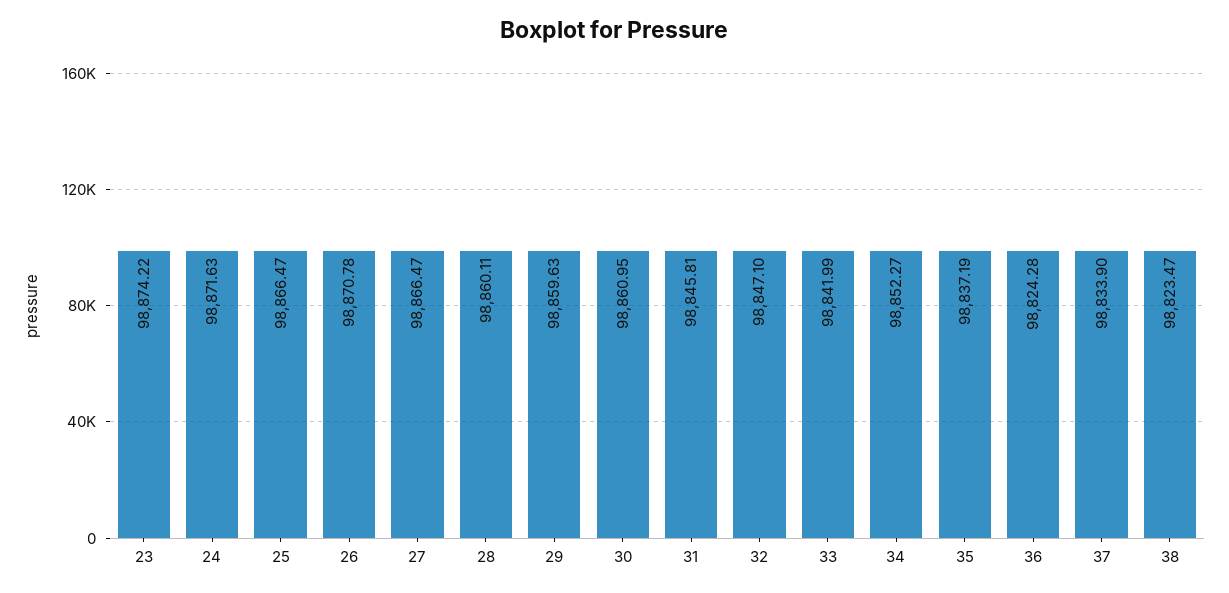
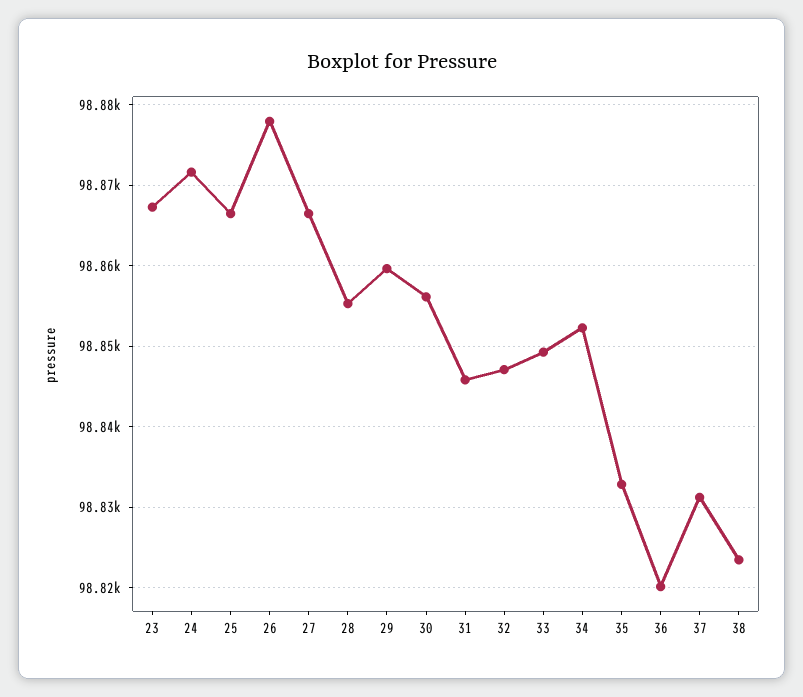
  {
-   "23": 98874.22,
+   "23": 98867,
    "24": 98871.63,
    "25": 98866.47,
-   "26": 98870.78,
+   "26": 98878,
    "27": 98866.47,
-   "28": 98860.11,
+   "28": 98855,
    "29": 98859.63,
-   "30": 98860.95,
+   "30": 98856,
    "31": 98845.81,
    "32": 98847.1,
-   "33": 98841.99,
+   "33": 98849,
    "34": 98852.27,
-   "35": 98837.19,
+   "35": 98833,
-   "36": 98824.28,
+   "36": 98820,
-   "37": 98833.9,
+   "37": 98831,
    "38": 98823.47
  }

